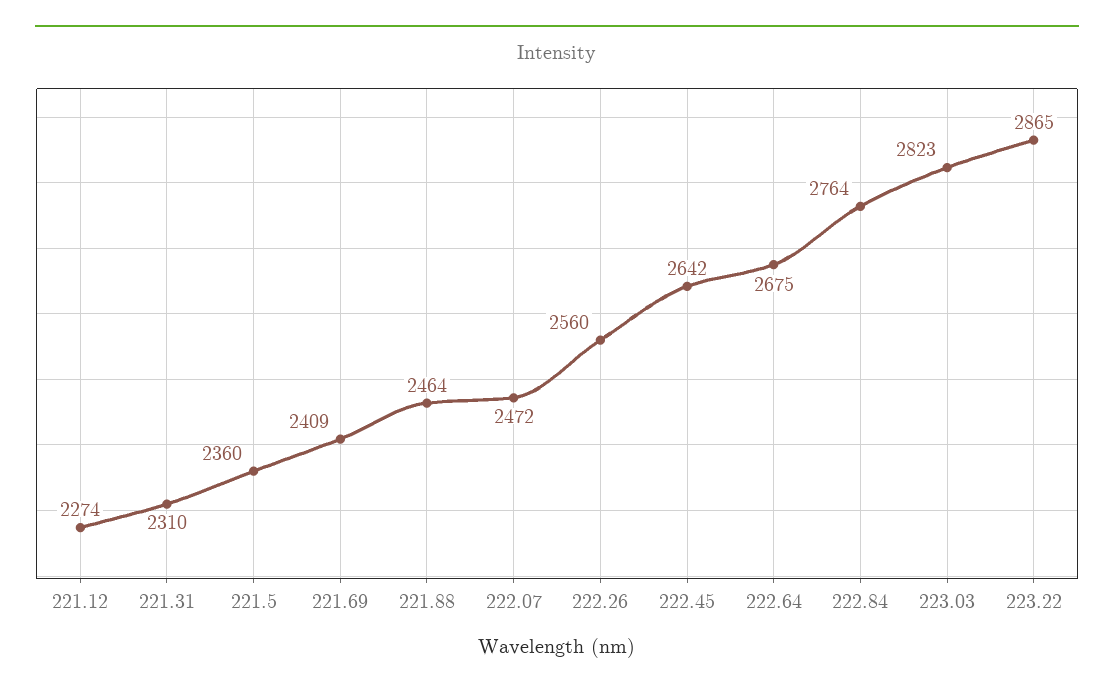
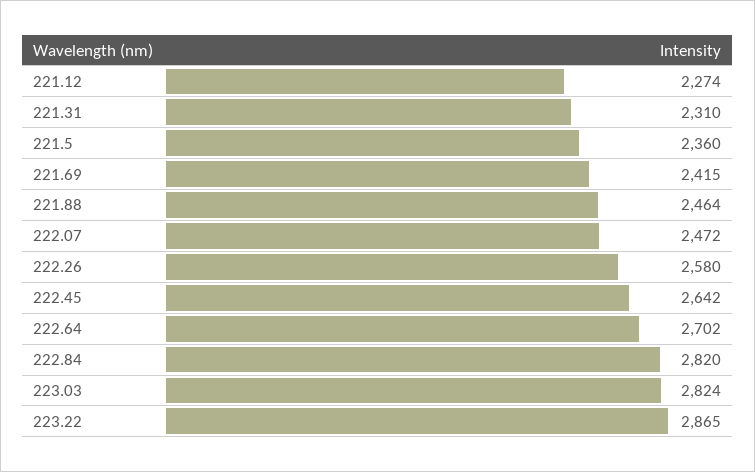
  {
    "221.12": 2274,
    "221.31": 2310,
    "221.5": 2360,
-   "221.69": 2409,
+   "221.69": 2415,
    "221.88": 2464,
    "222.07": 2472,
-   "222.26": 2560,
+   "222.26": 2580,
    "222.45": 2642,
-   "222.64": 2675,
+   "222.64": 2702,
-   "222.84": 2764,
+   "222.84": 2820,
-   "223.03": 2823,
+   "223.03": 2824,
    "223.22": 2865
  }

